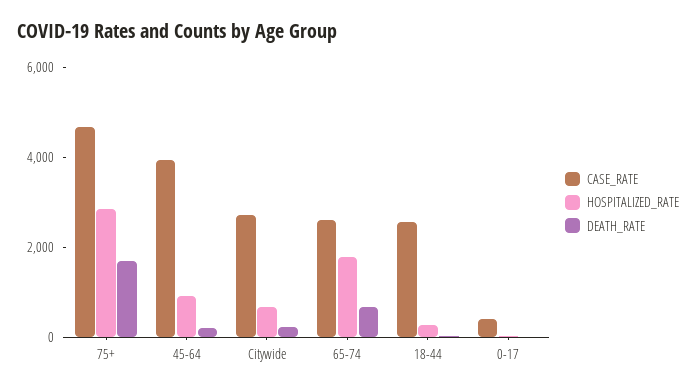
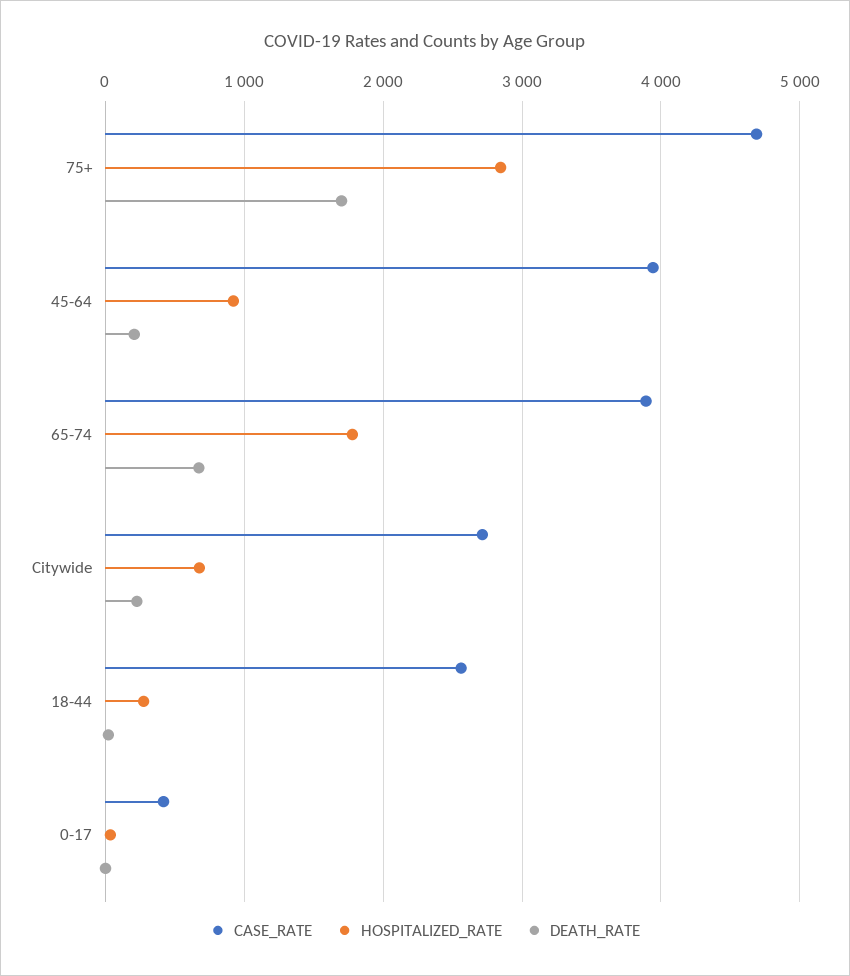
  {
    "CASE_RATE": {
      "75+": 4700,
      "45-64": 3900,
      "Citywide": 2700,
-     "65-74": 2500,
+     "65-74": 3900,
      "18-44": 2600,
      "0-17": 400
    },
    "HOSPITALIZED_RATE": {
      "75+": 2800,
      "45-64": 900,
      "Citywide": 700,
      "65-74": 1800,
      "18-44": 300,
      "0-17": 0
    },
    "DEATH_RATE": {
      "75+": 1700,
      "45-64": 200,
      "Citywide": 200,
      "65-74": 700,
      "18-44": 0,
      "0-17": 0
    }
  }

